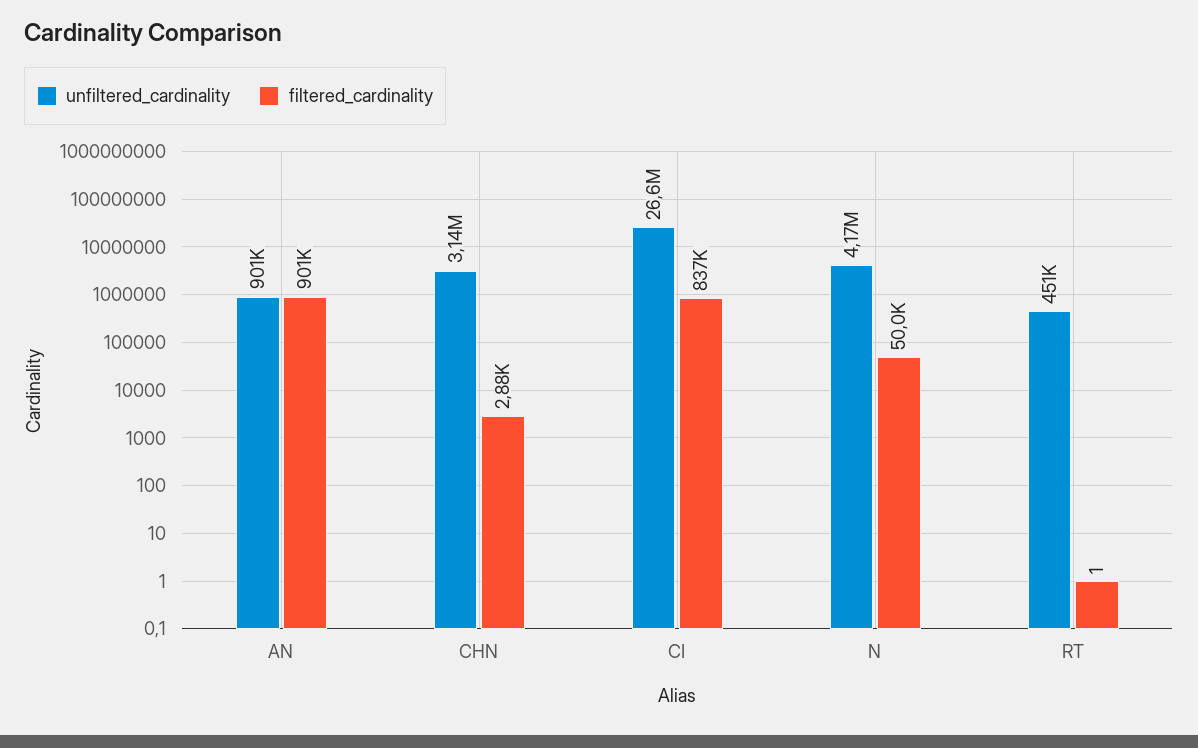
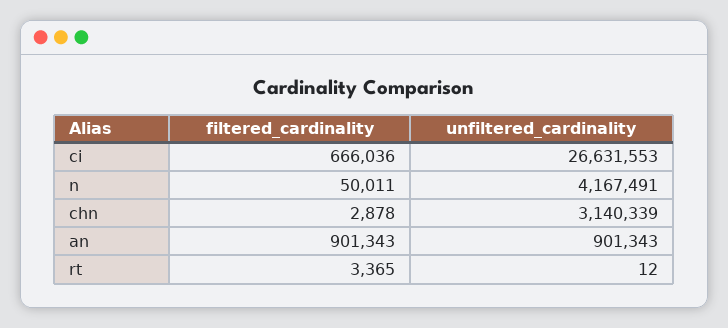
  {
    "unfiltered_cardinality": {
      "AN": 901343,
      "CHN": 3140339,
      "CI": 26631553,
      "N": 4167491,
-     "RT": 451000
+     "RT": 12
    },
    "filtered_cardinality": {
      "AN": 901343,
      "CHN": 2878,
-     "CI": 837000,
+     "CI": 666036,
      "N": 50011,
-     "RT": 1
+     "RT": 3365
    }
  }

